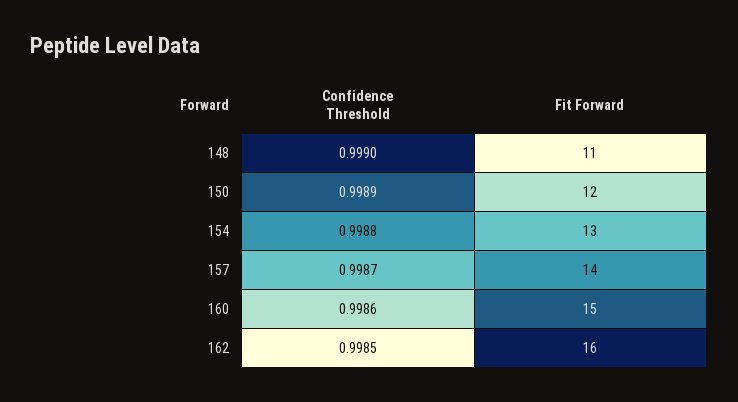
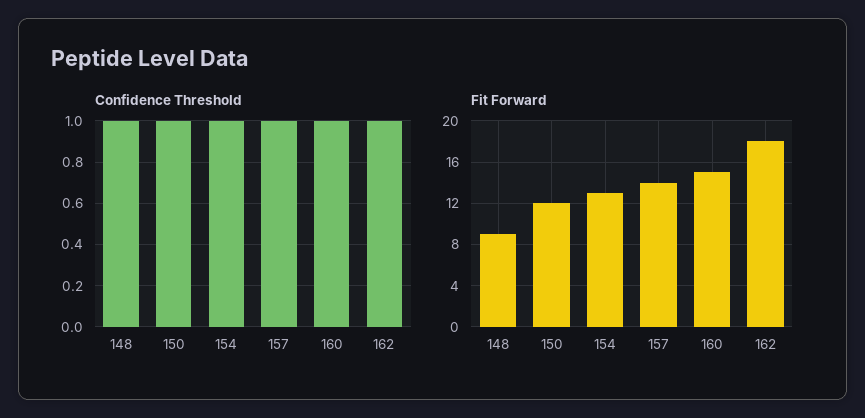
  {
    "Confidence Threshold": {
      "148": 0.999,
      "150": 0.9989,
      "154": 0.9988,
      "157": 0.9987,
      "160": 0.9986,
      "162": 0.9985
    },
    "Fit Forward": {
-     "148": 11,
+     "148": 9,
      "150": 12,
      "154": 13,
      "157": 14,
      "160": 15,
-     "162": 16
+     "162": 18
    }
  }

